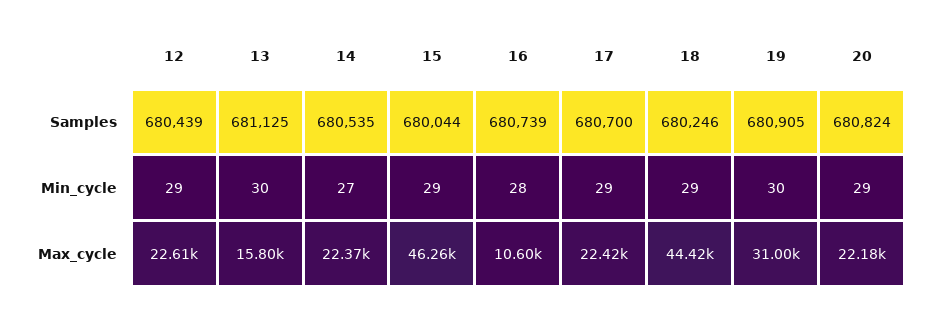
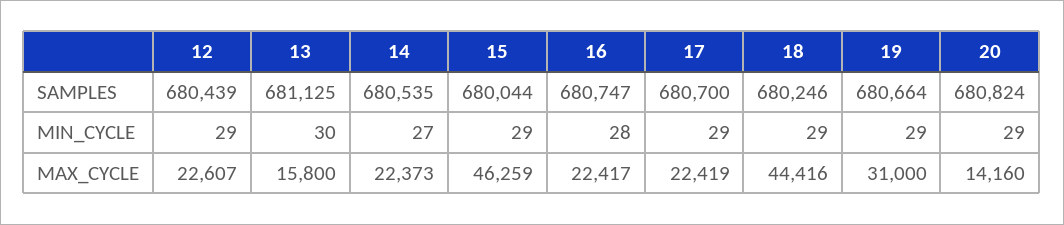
  {
    "12": {
      "Samples": 680439,
      "Min_cycle": 29,
      "Max_cycle": 22607
    },
    "13": {
      "Samples": 681125,
      "Min_cycle": 30,
      "Max_cycle": 15800
    },
    "14": {
      "Samples": 680535,
      "Min_cycle": 27,
      "Max_cycle": 22373
    },
    "15": {
      "Samples": 680044,
      "Min_cycle": 29,
      "Max_cycle": 46259
    },
    "16": {
-     "Samples": 680739,
+     "Samples": 680747,
      "Min_cycle": 28,
-     "Max_cycle": 10600
+     "Max_cycle": 22417
    },
    "17": {
      "Samples": 680700,
      "Min_cycle": 29,
      "Max_cycle": 22419
    },
    "18": {
      "Samples": 680246,
      "Min_cycle": 29,
      "Max_cycle": 44416
    },
    "19": {
-     "Samples": 680905,
+     "Samples": 680664,
-     "Min_cycle": 30,
+     "Min_cycle": 29,
      "Max_cycle": 31000
    },
    "20": {
      "Samples": 680824,
      "Min_cycle": 29,
-     "Max_cycle": 22180
+     "Max_cycle": 14160
    }
  }

